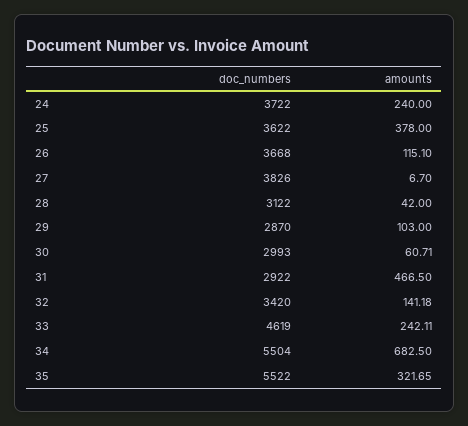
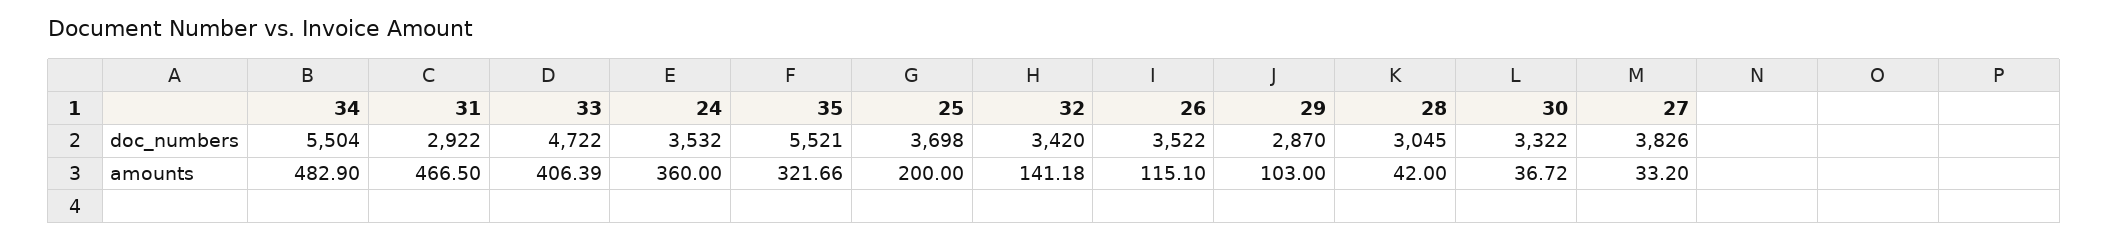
  {
    "doc_numbers": {
-     "24": 3722,
+     "24": 3532,
-     "25": 3622,
+     "25": 3698,
-     "26": 3668,
+     "26": 3522,
      "27": 3826,
-     "28": 3122,
+     "28": 3045,
      "29": 2870,
-     "30": 2993,
+     "30": 3322,
      "31": 2922,
      "32": 3420,
-     "33": 4619,
+     "33": 4722,
      "34": 5504,
-     "35": 5522
+     "35": 5521
    },
    "amounts": {
-     "24": 240,
+     "24": 360,
-     "25": 378,
+     "25": 200,
      "26": 115.1,
-     "27": 6.7,
+     "27": 33.2,
      "28": 42,
      "29": 103,
-     "30": 60.71,
+     "30": 36.72,
      "31": 466.5,
      "32": 141.18,
-     "33": 242.11,
+     "33": 406.39,
-     "34": 682.5,
+     "34": 482.9,
-     "35": 321.65
+     "35": 321.66
    }
  }

